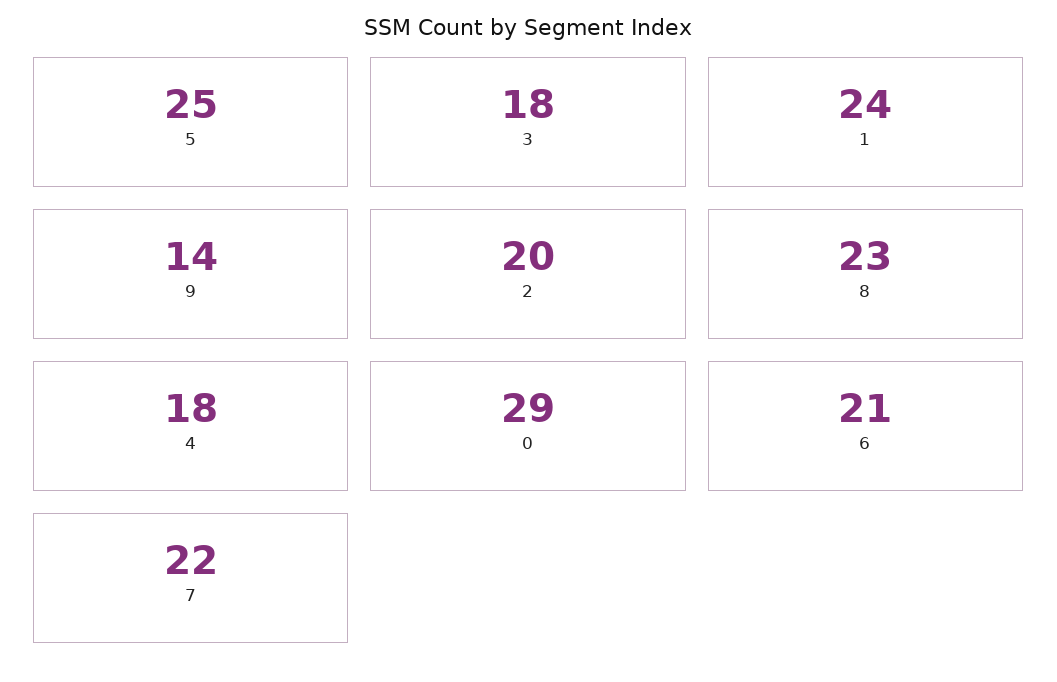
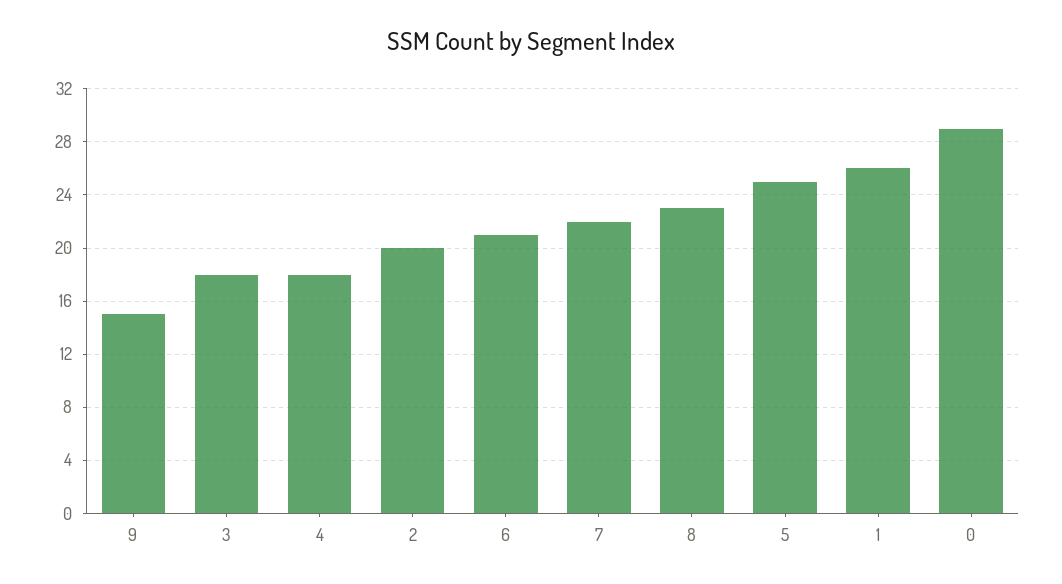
  {
    "5": 25,
    "3": 18,
-   "1": 24,
+   "1": 26,
-   "9": 14,
+   "9": 15,
    "2": 20,
    "8": 23,
    "4": 18,
    "0": 29,
    "6": 21,
    "7": 22
  }

